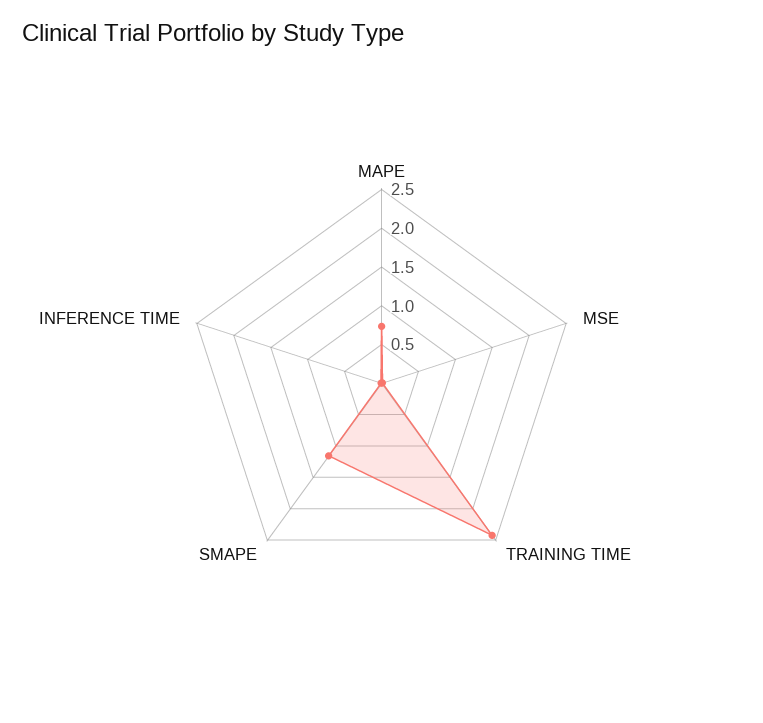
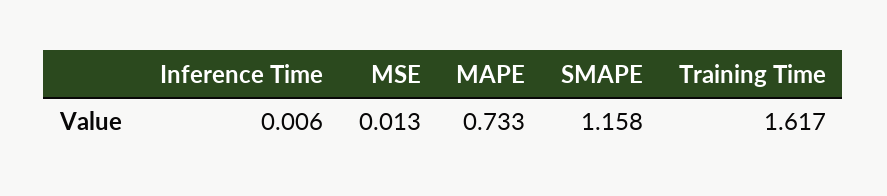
  {
    "MAPE": 0.733,
    "MSE": 0.013,
-   "TRAINING TIME": 2.5,
+   "TRAINING TIME": 1.617,
    "SMAPE": 1.158,
    "INFERENCE TIME": 0.006
  }

